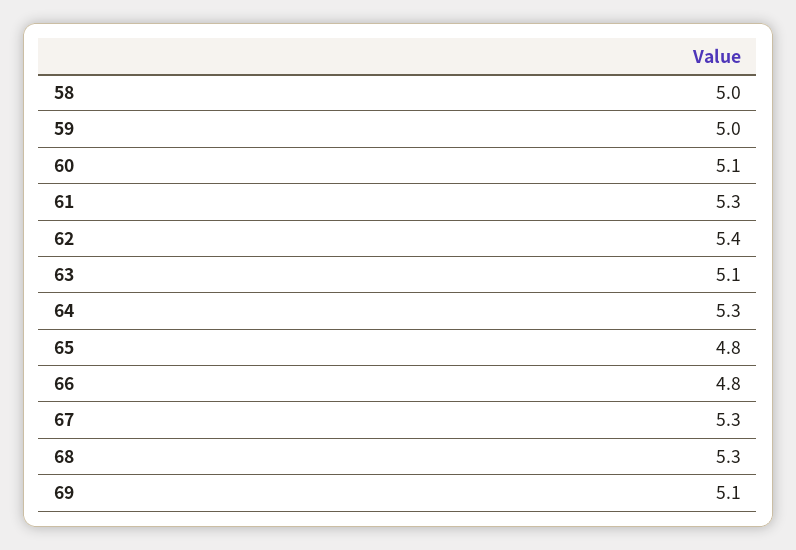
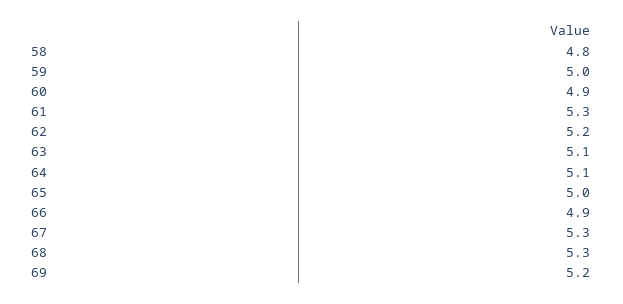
  {
-   "58": 5,
+   "58": 4.8,
    "59": 5,
-   "60": 5.1,
+   "60": 4.9,
    "61": 5.3,
-   "62": 5.4,
+   "62": 5.2,
    "63": 5.1,
-   "64": 5.3,
+   "64": 5.1,
-   "65": 4.8,
+   "65": 5,
-   "66": 4.8,
+   "66": 4.9,
    "67": 5.3,
    "68": 5.3,
-   "69": 5.1
+   "69": 5.2
  }

